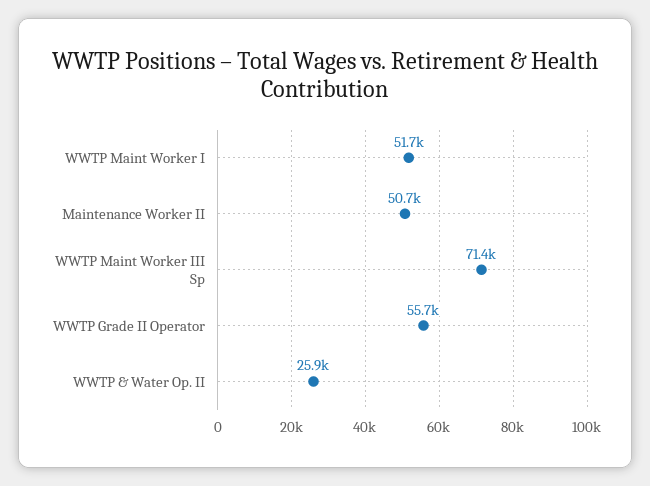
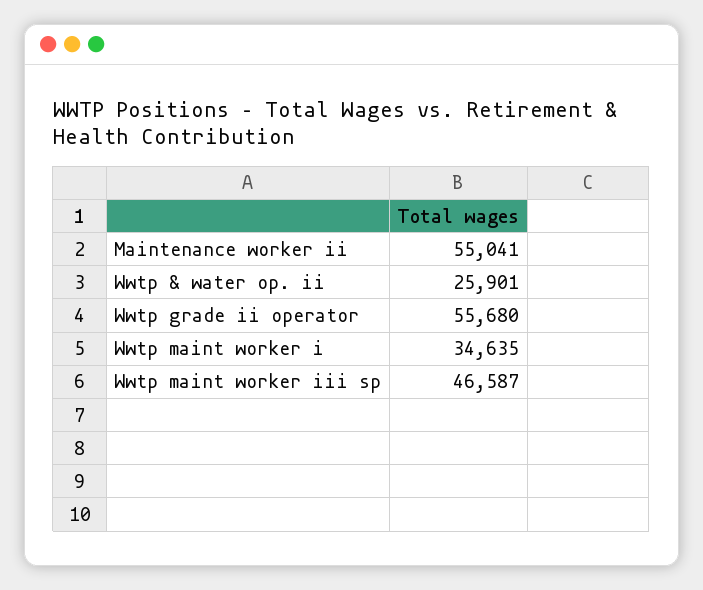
  {
-   "WWTP Maint Worker I": 51700,
+   "WWTP Maint Worker I": 34635,
-   "Maintenance Worker II": 50700,
+   "Maintenance Worker II": 55041,
-   "WWTP Maint Worker III Sp": 71400,
+   "WWTP Maint Worker III Sp": 46587,
    "WWTP Grade II Operator": 55680,
    "WWTP & Water Op. II": 25901
  }

